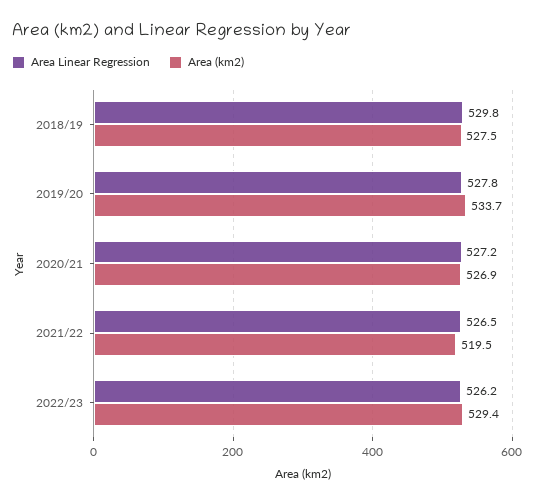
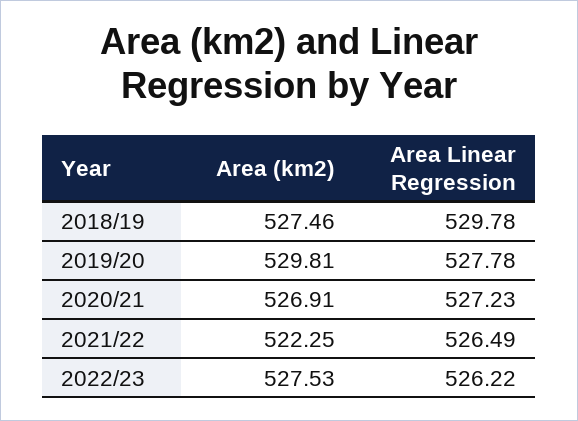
  {
    "Area Linear Regression": {
      "2018/19": 529.78,
      "2019/20": 527.78,
      "2020/21": 527.23,
      "2021/22": 526.49,
      "2022/23": 526.22
    },
    "Area (km2)": {
      "2018/19": 527.46,
-     "2019/20": 533.7,
+     "2019/20": 529.81,
      "2020/21": 526.91,
-     "2021/22": 519.5,
+     "2021/22": 522.25,
-     "2022/23": 529.4
+     "2022/23": 527.53
    }
  }

